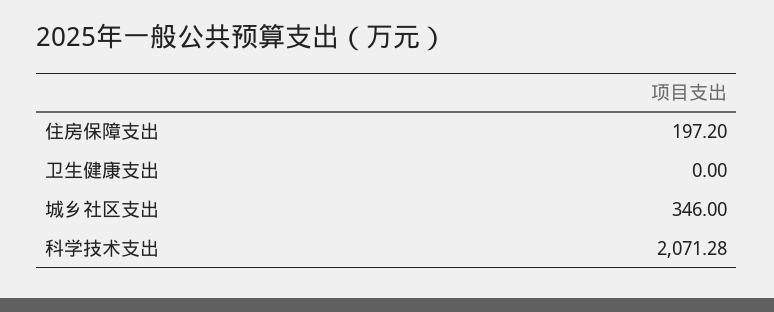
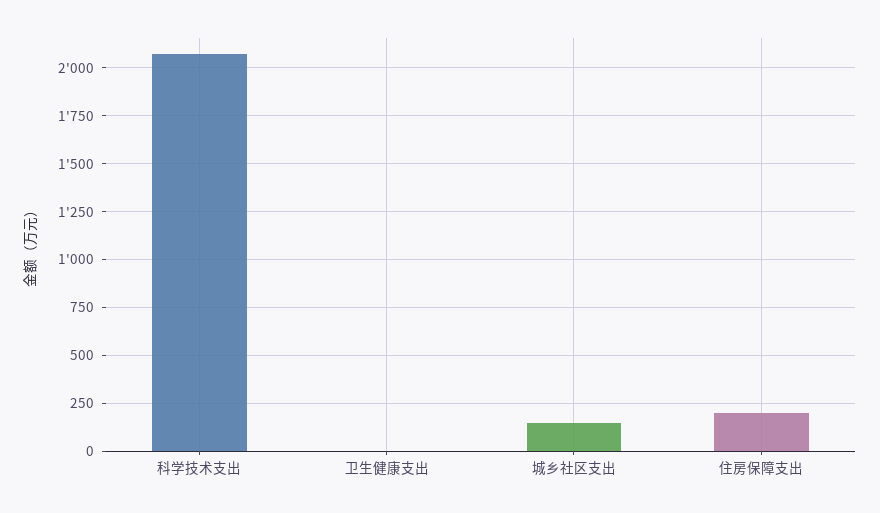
  {
    "住房保障支出": 197.2,
    "卫生健康支出": 0,
-   "城乡社区支出": 346,
+   "城乡社区支出": 150,
    "科学技术支出": 2071.28
  }

